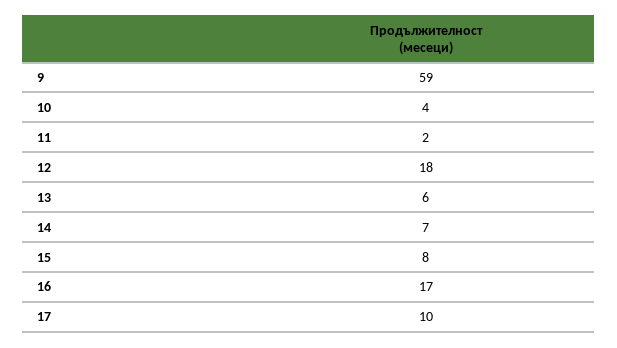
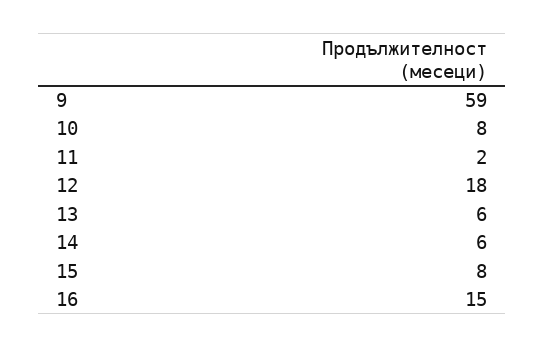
  {
    "9": 59,
-   "10": 4,
+   "10": 8,
    "11": 2,
    "12": 18,
    "13": 6,
-   "14": 7,
+   "14": 6,
    "15": 8,
-   "16": 17,
+   "16": 15
-   "17": 10
  }

